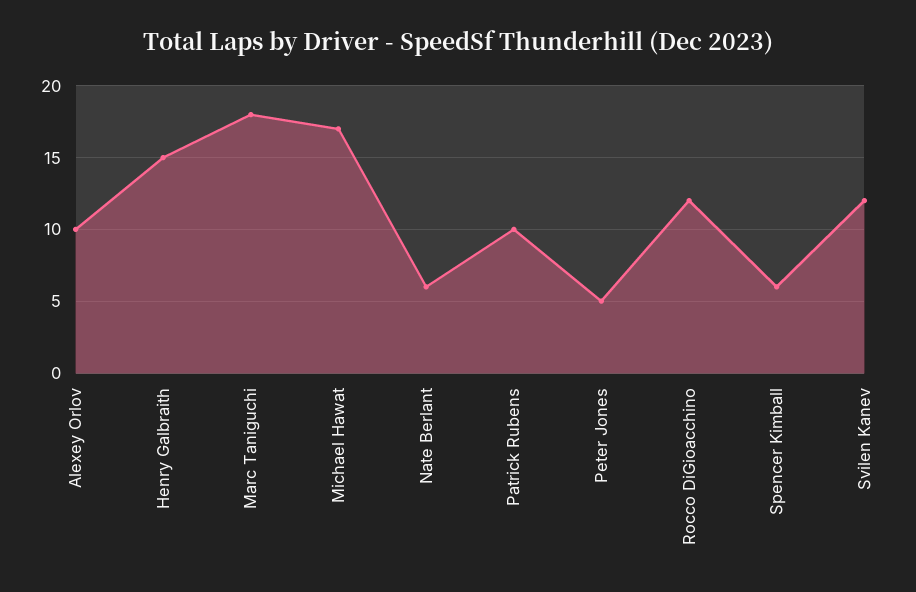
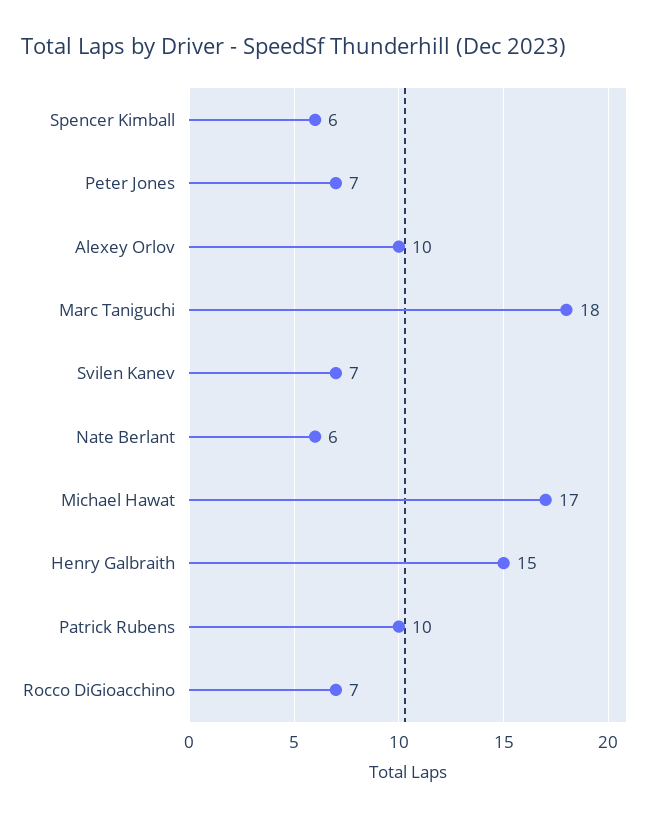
  {
    "Alexey Orlov": 10,
    "Henry Galbraith": 15,
    "Marc Taniguchi": 18,
    "Michael Hawat": 17,
    "Nate Berlant": 6,
    "Patrick Rubens": 10,
-   "Peter Jones": 5,
+   "Peter Jones": 7,
-   "Rocco DiGioacchino": 12,
+   "Rocco DiGioacchino": 7,
    "Spencer Kimball": 6,
-   "Svilen Kanev": 12
+   "Svilen Kanev": 7
  }

